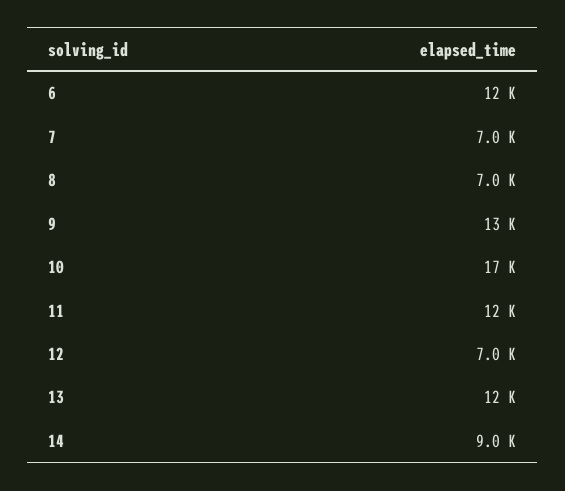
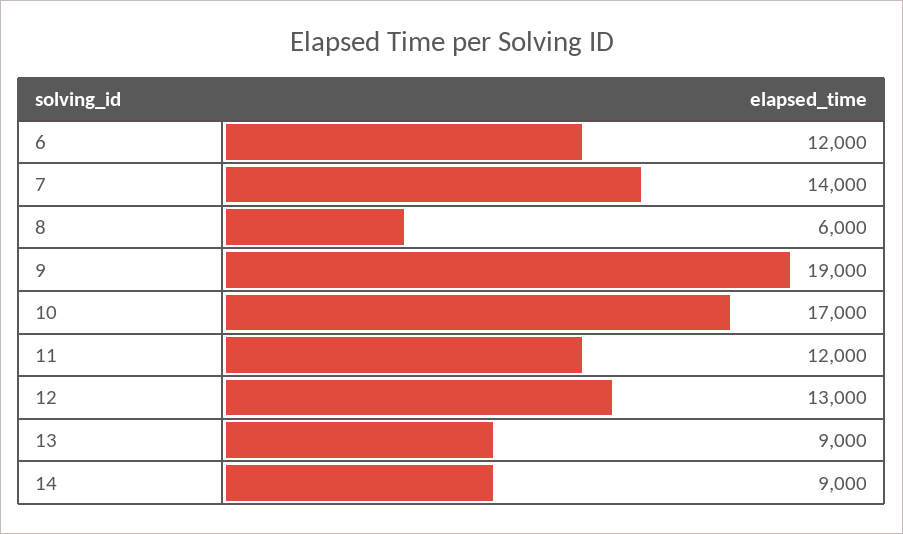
  {
    "6": 12000,
-   "7": 7000,
+   "7": 14000,
-   "8": 7000,
+   "8": 6000,
-   "9": 13000,
+   "9": 19000,
    "10": 17000,
    "11": 12000,
-   "12": 7000,
+   "12": 13000,
-   "13": 12000,
+   "13": 9000,
    "14": 9000
  }

